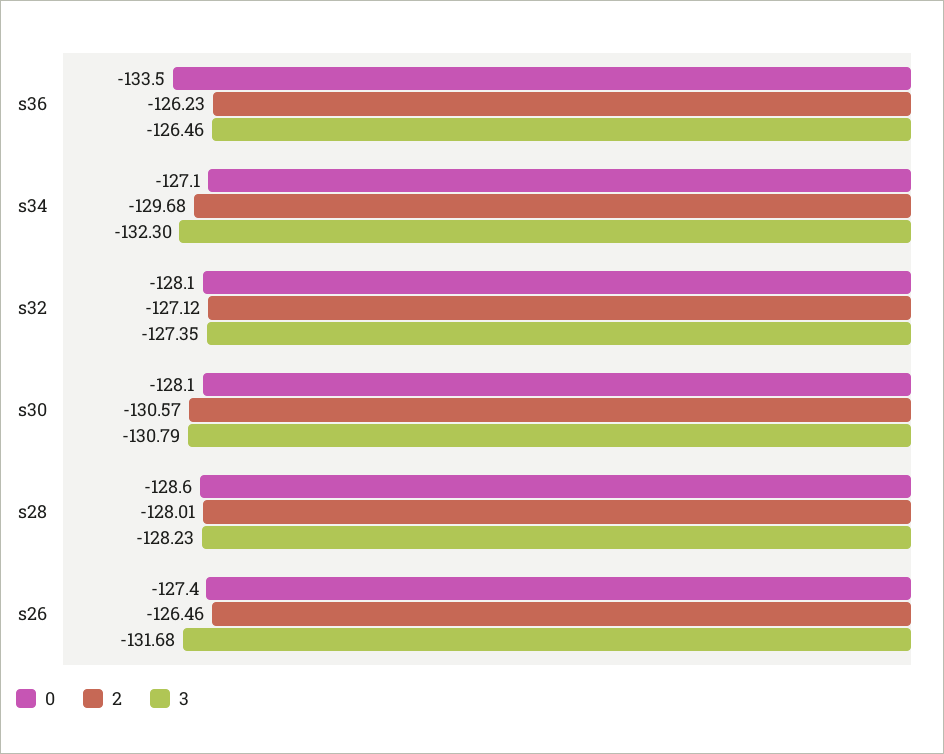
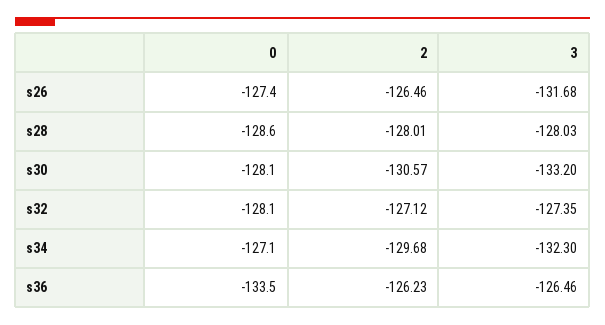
  {
    "0": {
      "s36": -133.5,
      "s34": -127.1,
      "s32": -128.1,
      "s30": -128.1,
      "s28": -128.6,
      "s26": -127.4
    },
    "2": {
      "s36": -126.23,
      "s34": -129.68,
      "s32": -127.12,
      "s30": -130.57,
      "s28": -128.01,
      "s26": -126.46
    },
    "3": {
      "s36": -126.46,
      "s34": -132.3,
      "s32": -127.35,
-     "s30": -130.79,
+     "s30": -133.2,
-     "s28": -128.23,
+     "s28": -128.03,
      "s26": -131.68
    }
  }

